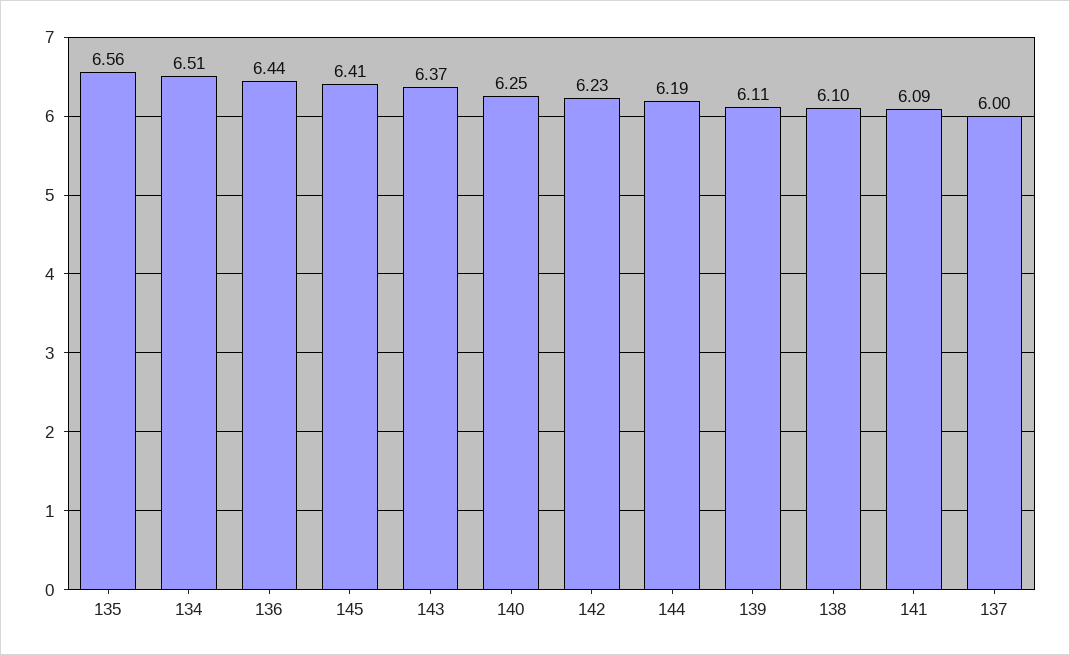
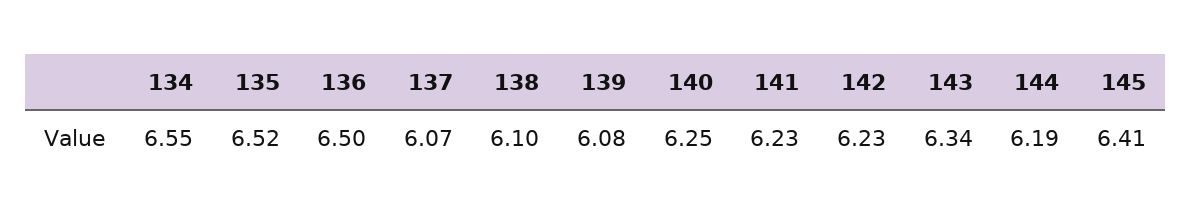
  {
-   "135": 6.56,
+   "135": 6.52,
-   "134": 6.51,
+   "134": 6.55,
-   "136": 6.44,
+   "136": 6.5,
    "145": 6.41,
-   "143": 6.37,
+   "143": 6.34,
    "140": 6.25,
    "142": 6.23,
    "144": 6.19,
-   "139": 6.11,
+   "139": 6.08,
    "138": 6.1,
-   "141": 6.09,
+   "141": 6.23,
-   "137": 6
+   "137": 6.07
  }

